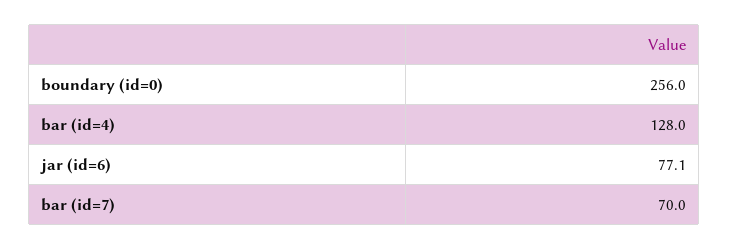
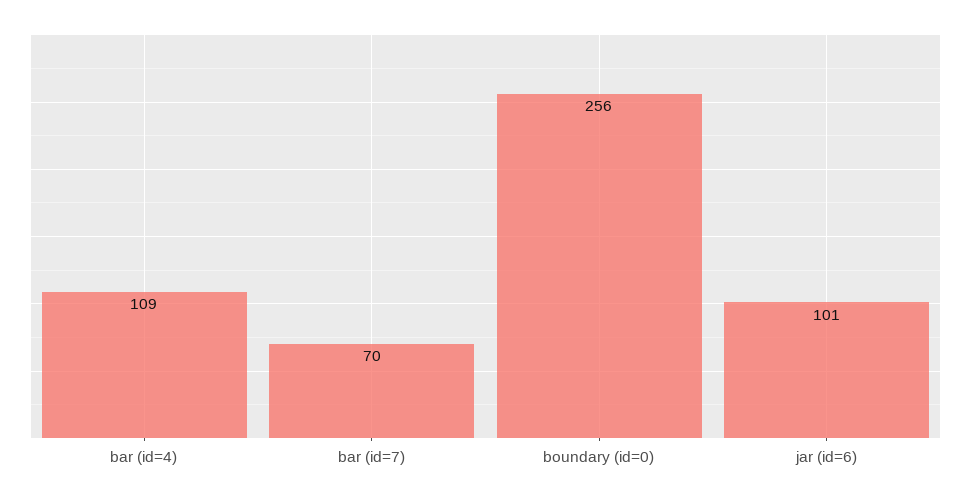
  {
    "boundary (id=0)": 256,
-   "bar (id=4)": 128,
+   "bar (id=4)": 109,
-   "jar (id=6)": 77.1,
+   "jar (id=6)": 101,
    "bar (id=7)": 70
  }

